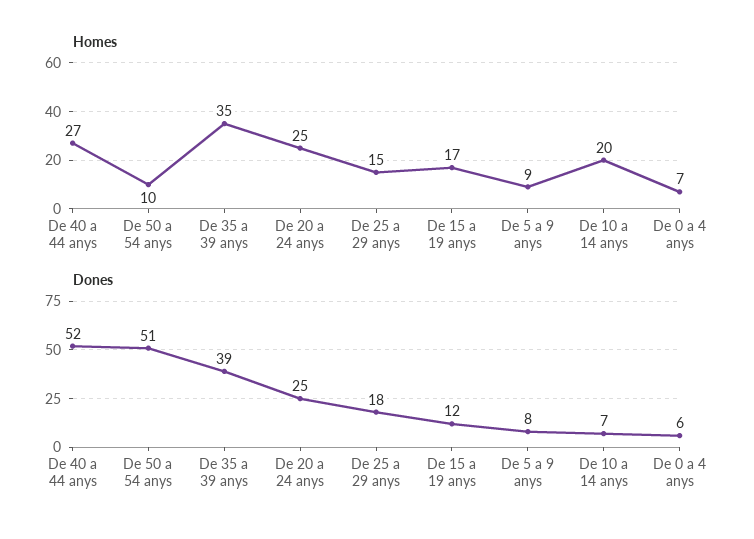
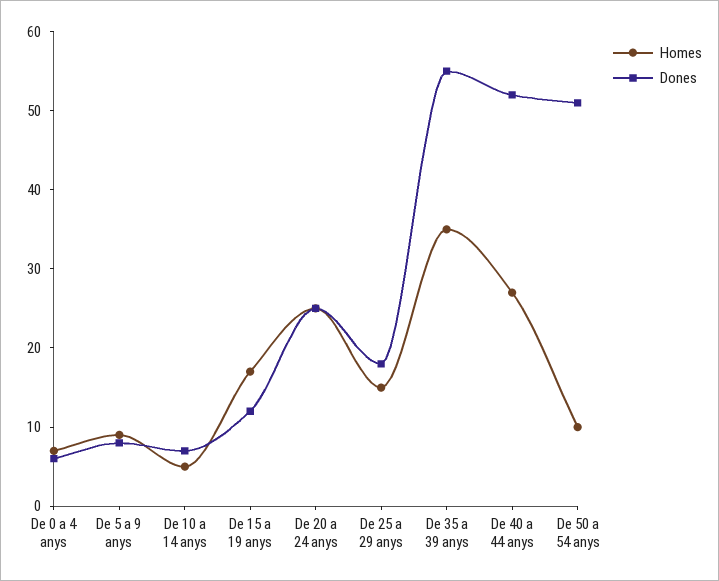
  {
    "Homes": {
      "De 40 a 44 anys": 27,
      "De 50 a 54 anys": 10,
      "De 35 a 39 anys": 35,
      "De 20 a 24 anys": 25,
      "De 25 a 29 anys": 15,
      "De 15 a 19 anys": 17,
      "De 5 a 9 anys": 9,
-     "De 10 a 14 anys": 20,
+     "De 10 a 14 anys": 5,
      "De 0 a 4 anys": 7
    },
    "Dones": {
      "De 40 a 44 anys": 52,
      "De 50 a 54 anys": 51,
-     "De 35 a 39 anys": 39,
+     "De 35 a 39 anys": 55,
      "De 20 a 24 anys": 25,
      "De 25 a 29 anys": 18,
      "De 15 a 19 anys": 12,
      "De 5 a 9 anys": 8,
      "De 10 a 14 anys": 7,
      "De 0 a 4 anys": 6
    }
  }

